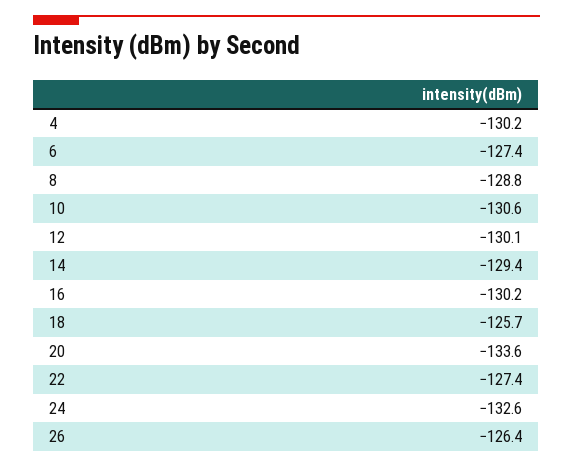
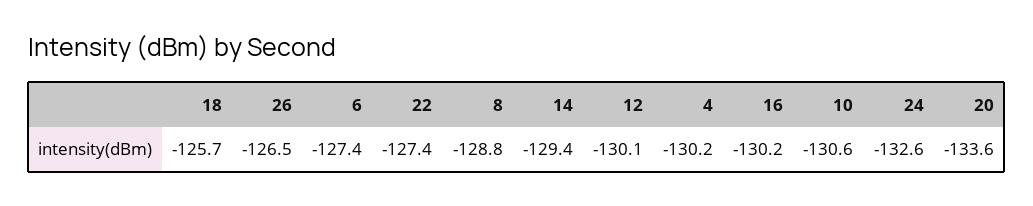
  {
    "4": -130.2,
    "6": -127.4,
    "8": -128.8,
    "10": -130.6,
    "12": -130.1,
    "14": -129.4,
    "16": -130.2,
    "18": -125.7,
    "20": -133.6,
    "22": -127.4,
    "24": -132.6,
-   "26": -126.4
+   "26": -126.5
  }

